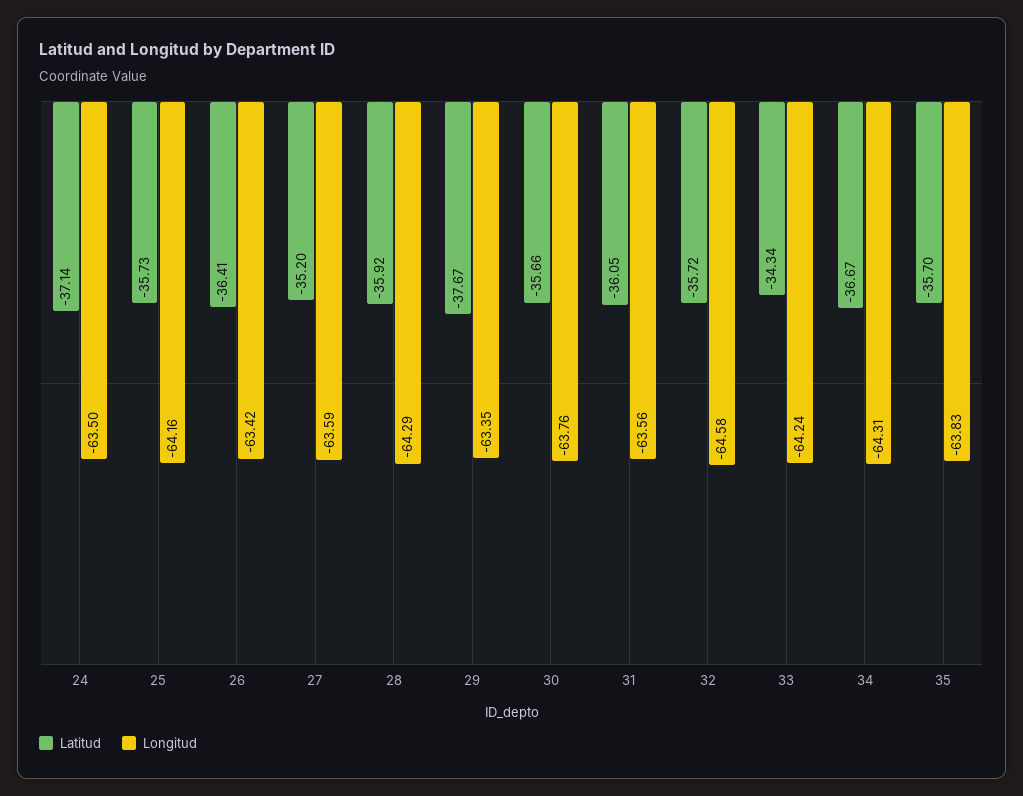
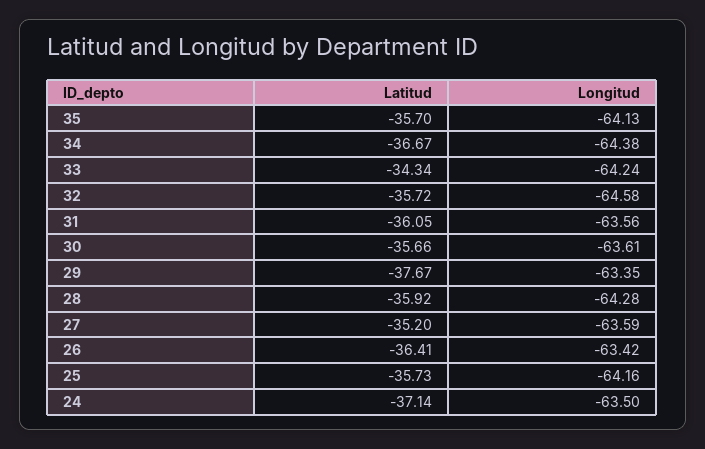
  {
    "Latitud": {
      "24": -37.14,
      "25": -35.73,
      "26": -36.41,
      "27": -35.2,
      "28": -35.92,
      "29": -37.67,
      "30": -35.66,
      "31": -36.05,
      "32": -35.72,
      "33": -34.34,
      "34": -36.67,
      "35": -35.7
    },
    "Longitud": {
      "24": -63.5,
      "25": -64.16,
      "26": -63.42,
      "27": -63.59,
-     "28": -64.29,
+     "28": -64.28,
      "29": -63.35,
-     "30": -63.76,
+     "30": -63.61,
      "31": -63.56,
      "32": -64.58,
      "33": -64.24,
-     "34": -64.31,
+     "34": -64.38,
-     "35": -63.83
+     "35": -64.13
    }
  }

